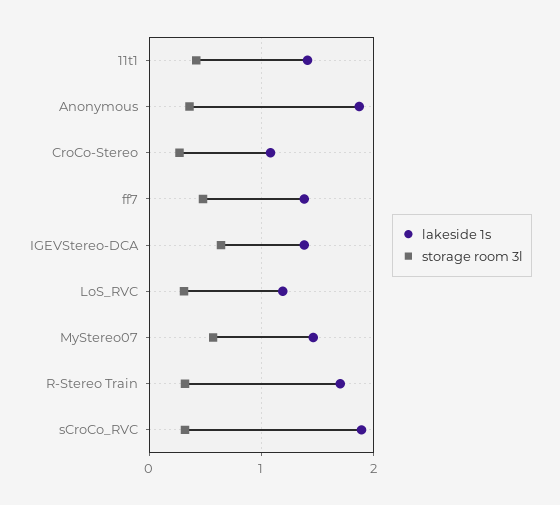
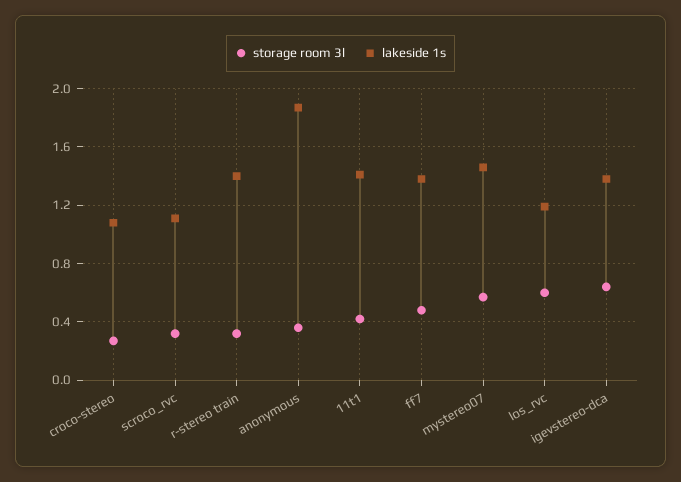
  {
    "lakeside 1s": {
      "11t1": 1.4,
      "Anonymous": 1.85,
      "CroCo-Stereo": 1.1,
      "ff7": 1.4,
      "IGEVStereo-DCA": 1.4,
      "LoS_RVC": 1.2,
      "MyStereo07": 1.45,
-     "R-Stereo Train": 1.7,
+     "R-Stereo Train": 1.4,
-     "sCroCo_RVC": 1.9
+     "sCroCo_RVC": 1.1
    },
    "storage room 3l": {
      "11t1": 0.4,
      "Anonymous": 0.35,
      "CroCo-Stereo": 0.25,
      "ff7": 0.5,
      "IGEVStereo-DCA": 0.65,
-     "LoS_RVC": 0.3,
+     "LoS_RVC": 0.6,
      "MyStereo07": 0.55,
      "R-Stereo Train": 0.3,
      "sCroCo_RVC": 0.3
    }
  }

